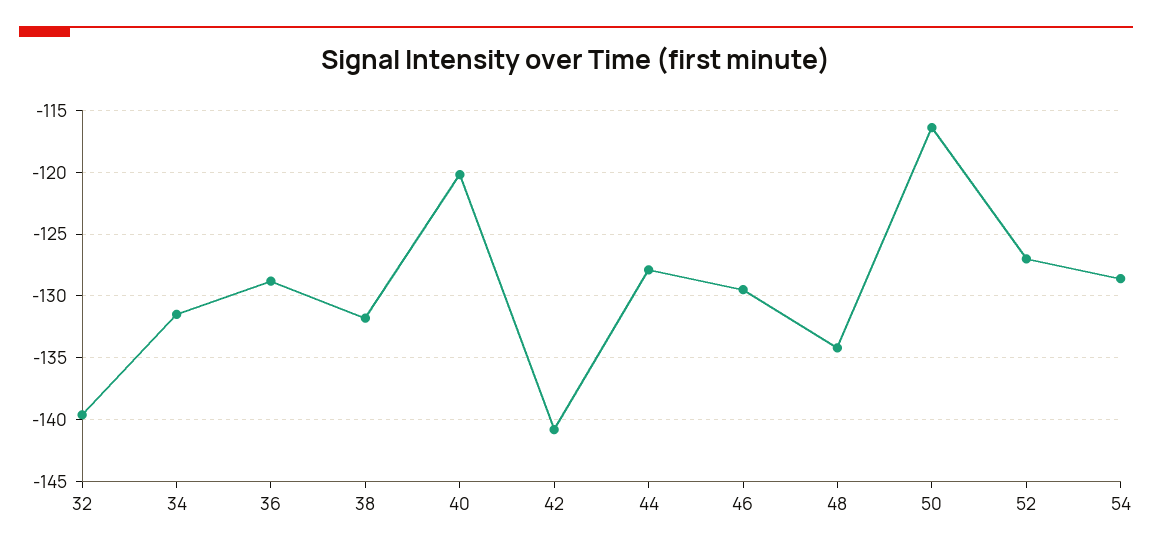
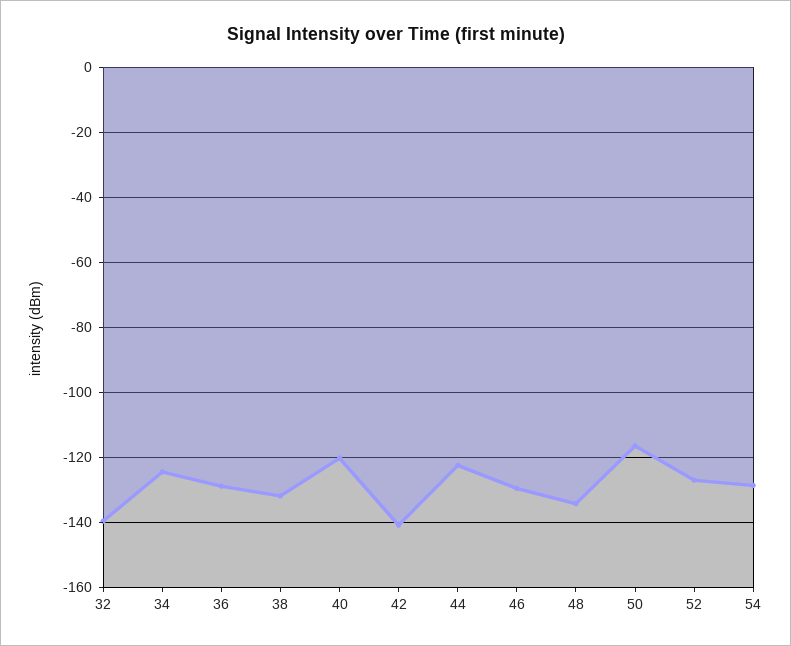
  {
    "32": -139.5,
-   "34": -131.5,
+   "34": -124,
    "36": -129,
    "38": -132,
    "40": -120,
    "42": -141,
-   "44": -128,
+   "44": -122,
    "46": -129.5,
    "48": -134,
    "50": -116.5,
    "52": -127,
    "54": -128.5
  }

